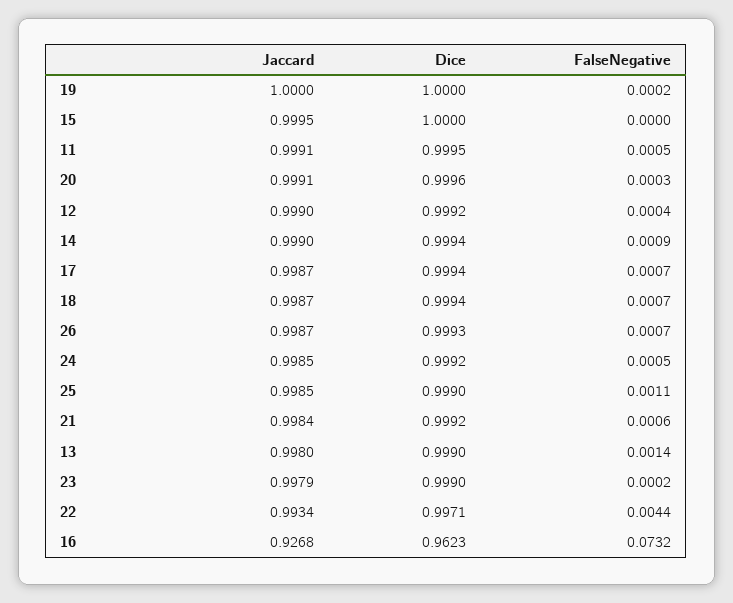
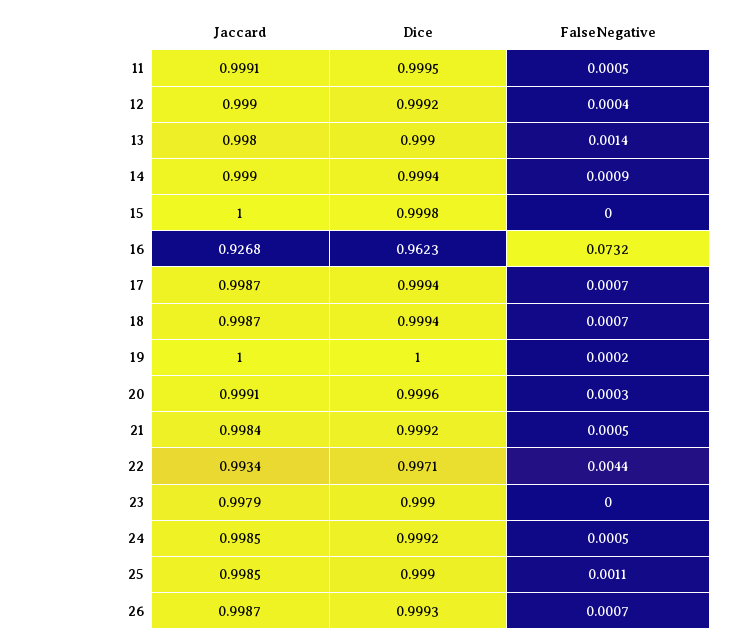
  {
    "Jaccard": {
      "19": 1,
-     "15": 0.9995,
+     "15": 1,
      "11": 0.9991,
      "20": 0.9991,
      "12": 0.999,
      "14": 0.999,
      "17": 0.9987,
      "18": 0.9987,
      "26": 0.9987,
      "24": 0.9985,
      "25": 0.9985,
      "21": 0.9984,
      "13": 0.998,
      "23": 0.9979,
      "22": 0.9934,
      "16": 0.9268
    },
    "Dice": {
      "19": 1,
-     "15": 1,
+     "15": 0.9998,
      "11": 0.9995,
      "20": 0.9996,
      "12": 0.9992,
      "14": 0.9994,
      "17": 0.9994,
      "18": 0.9994,
      "26": 0.9993,
      "24": 0.9992,
      "25": 0.999,
      "21": 0.9992,
      "13": 0.999,
      "23": 0.999,
      "22": 0.9971,
      "16": 0.9623
    },
    "FalseNegative": {
      "19": 0.0002,
      "15": 0,
      "11": 0.0005,
      "20": 0.0003,
      "12": 0.0004,
      "14": 0.0009,
      "17": 0.0007,
      "18": 0.0007,
      "26": 0.0007,
      "24": 0.0005,
      "25": 0.0011,
-     "21": 0.0006,
+     "21": 0.0005,
      "13": 0.0014,
-     "23": 0.0002,
+     "23": 0,
      "22": 0.0044,
      "16": 0.0732
    }
  }

